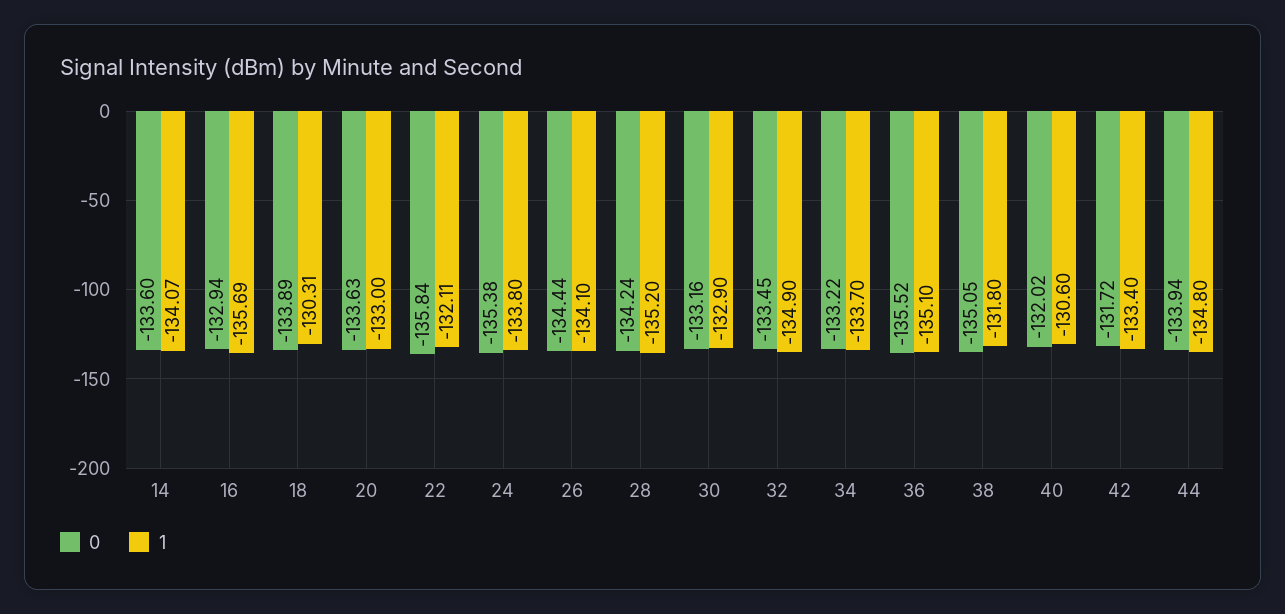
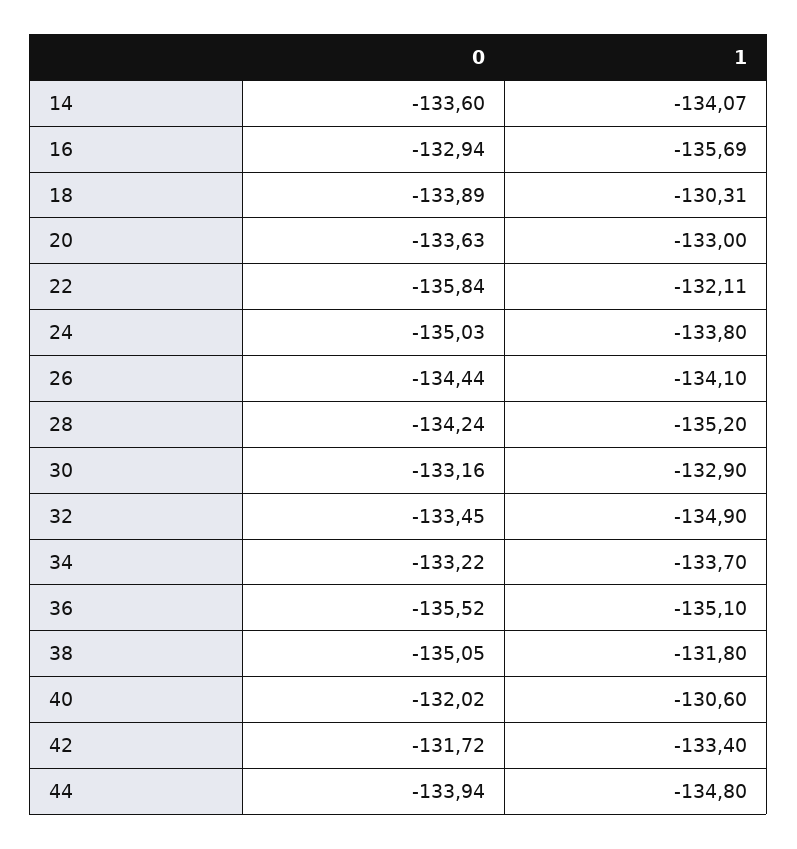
  {
    "0": {
      "14": -133.6,
      "16": -132.94,
      "18": -133.89,
      "20": -133.63,
      "22": -135.84,
-     "24": -135.38,
+     "24": -135.03,
      "26": -134.44,
      "28": -134.24,
      "30": -133.16,
      "32": -133.45,
      "34": -133.22,
      "36": -135.52,
      "38": -135.05,
      "40": -132.02,
      "42": -131.72,
      "44": -133.94
    },
    "1": {
      "14": -134.07,
      "16": -135.69,
      "18": -130.31,
      "20": -133,
      "22": -132.11,
      "24": -133.8,
      "26": -134.1,
      "28": -135.2,
      "30": -132.9,
      "32": -134.9,
      "34": -133.7,
      "36": -135.1,
      "38": -131.8,
      "40": -130.6,
      "42": -133.4,
      "44": -134.8
    }
  }

